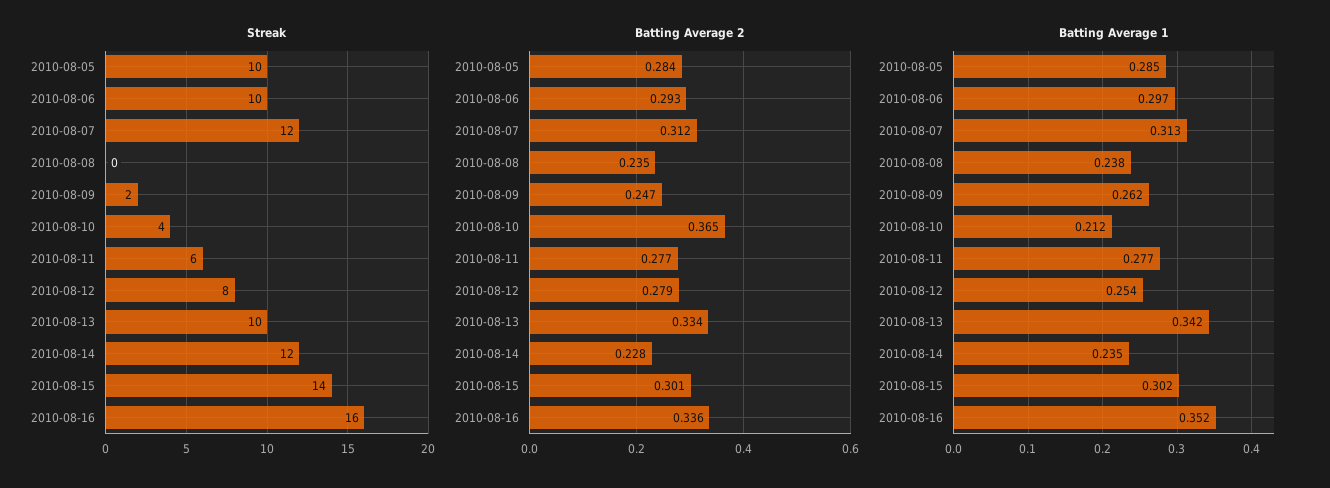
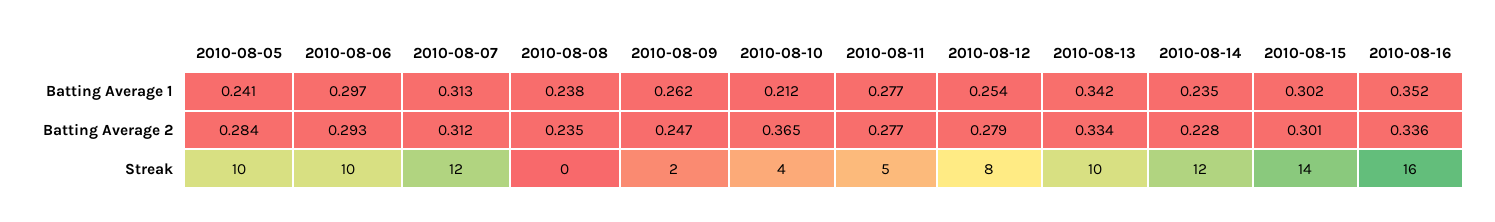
  {
    "Streak": {
      "2010-08-05": 10,
      "2010-08-06": 10,
      "2010-08-07": 12,
      "2010-08-08": 0,
      "2010-08-09": 2,
      "2010-08-10": 4,
-     "2010-08-11": 6,
+     "2010-08-11": 5,
      "2010-08-12": 8,
      "2010-08-13": 10,
      "2010-08-14": 12,
      "2010-08-15": 14,
      "2010-08-16": 16
    },
    "Batting Average 2": {
      "2010-08-05": 0.284,
      "2010-08-06": 0.293,
      "2010-08-07": 0.312,
      "2010-08-08": 0.235,
      "2010-08-09": 0.247,
      "2010-08-10": 0.365,
      "2010-08-11": 0.277,
      "2010-08-12": 0.279,
      "2010-08-13": 0.334,
      "2010-08-14": 0.228,
      "2010-08-15": 0.301,
      "2010-08-16": 0.336
    },
    "Batting Average 1": {
-     "2010-08-05": 0.285,
+     "2010-08-05": 0.241,
      "2010-08-06": 0.297,
      "2010-08-07": 0.313,
      "2010-08-08": 0.238,
      "2010-08-09": 0.262,
      "2010-08-10": 0.212,
      "2010-08-11": 0.277,
      "2010-08-12": 0.254,
      "2010-08-13": 0.342,
      "2010-08-14": 0.235,
      "2010-08-15": 0.302,
      "2010-08-16": 0.352
    }
  }

